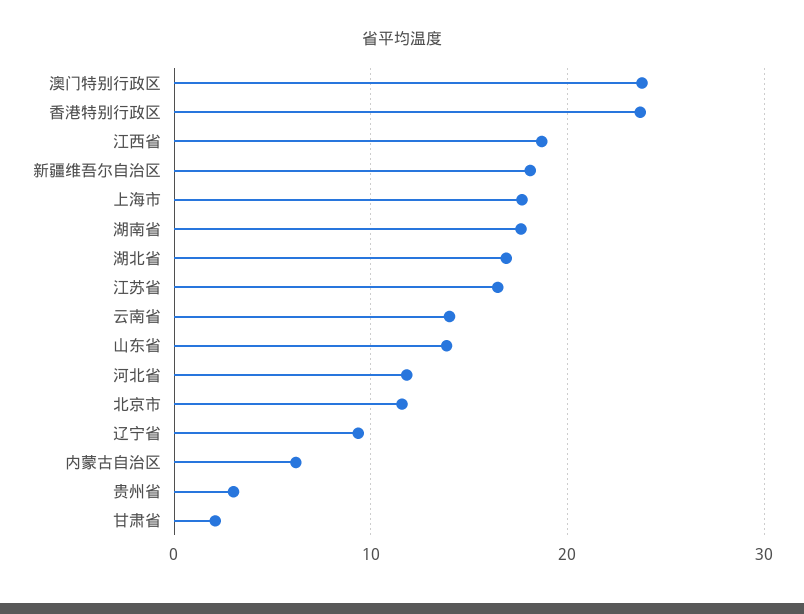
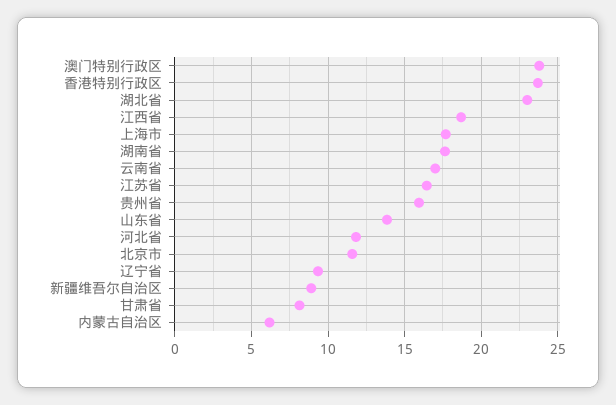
  {
    "澳门特别行政区": 24,
    "香港特别行政区": 23.5,
    "江西省": 18.5,
-   "新疆维吾尔自治区": 18,
+   "新疆维吾尔自治区": 9,
    "上海市": 17.5,
    "湖南省": 17.5,
-   "湖北省": 17,
+   "湖北省": 23,
    "江苏省": 16.5,
-   "云南省": 14,
+   "云南省": 17,
    "山东省": 14,
    "河北省": 12,
    "北京市": 11.5,
    "辽宁省": 9.5,
    "内蒙古自治区": 6,
-   "贵州省": 3,
+   "贵州省": 16,
-   "甘肃省": 2
+   "甘肃省": 8
  }

